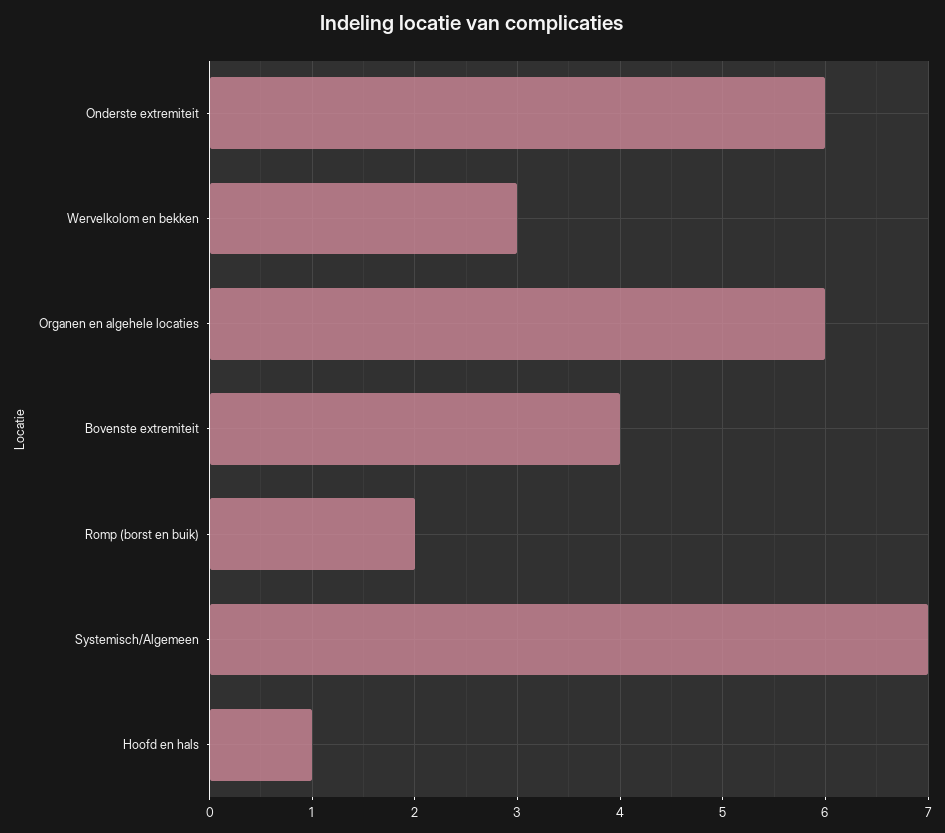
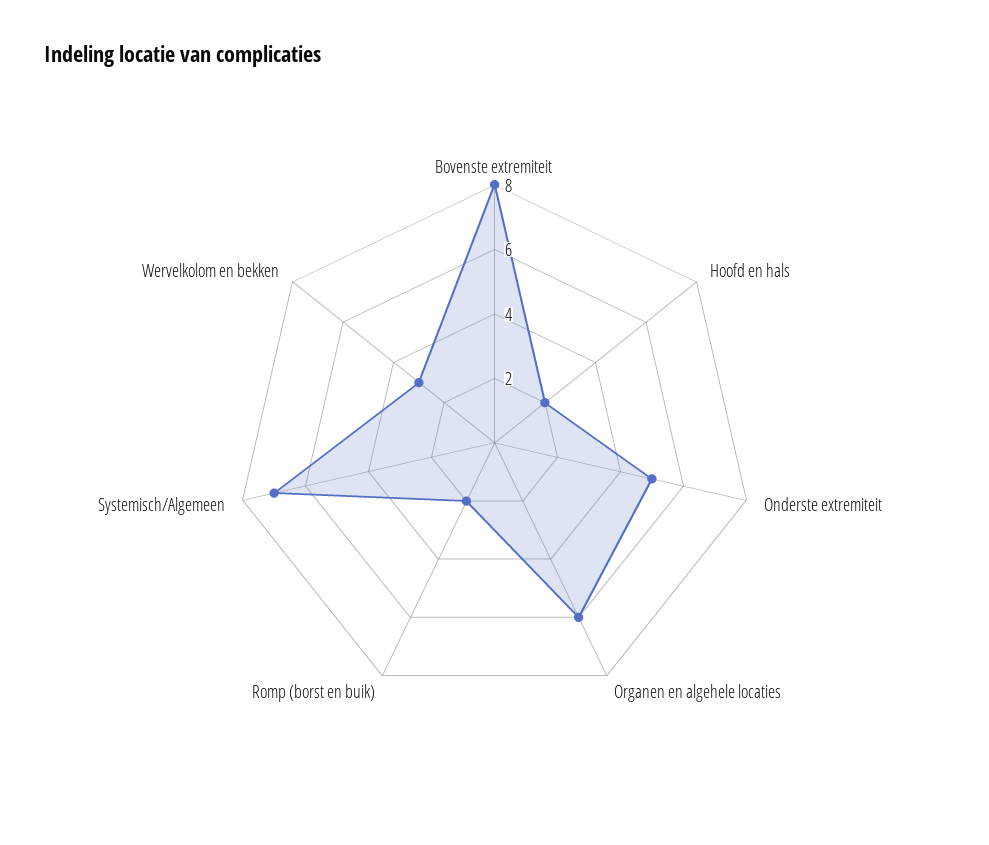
  {
-   "Onderste extremiteit": 6,
+   "Onderste extremiteit": 5,
    "Wervelkolom en bekken": 3,
    "Organen en algehele locaties": 6,
-   "Bovenste extremiteit": 4,
+   "Bovenste extremiteit": 8,
    "Romp (borst en buik)": 2,
    "Systemisch/Algemeen": 7,
-   "Hoofd en hals": 1
+   "Hoofd en hals": 2
  }

